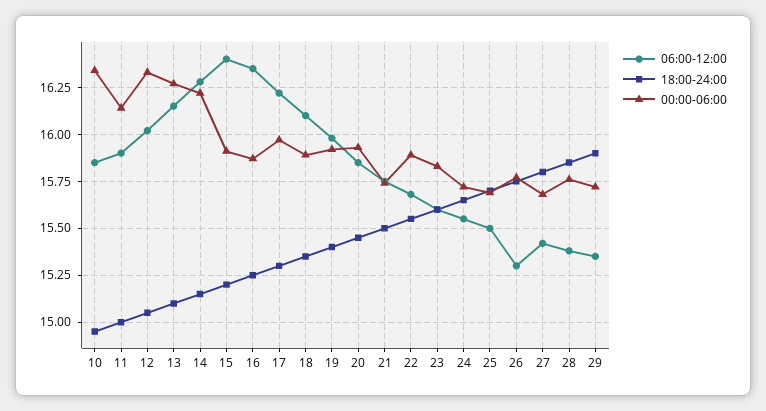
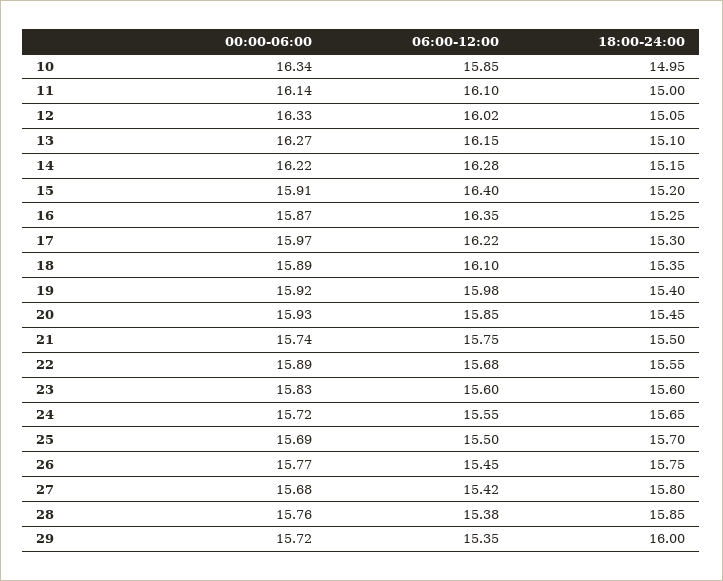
  {
    "06:00-12:00": {
      "10": 15.85,
-     "11": 15.9,
+     "11": 16.1,
      "12": 16.02,
      "13": 16.15,
      "14": 16.28,
      "15": 16.4,
      "16": 16.35,
      "17": 16.22,
      "18": 16.1,
      "19": 15.98,
      "20": 15.85,
      "21": 15.75,
      "22": 15.68,
      "23": 15.6,
      "24": 15.55,
      "25": 15.5,
-     "26": 15.3,
+     "26": 15.45,
      "27": 15.42,
      "28": 15.38,
      "29": 15.35
    },
    "18:00-24:00": {
      "10": 14.95,
      "11": 15,
      "12": 15.05,
      "13": 15.1,
      "14": 15.15,
      "15": 15.2,
      "16": 15.25,
      "17": 15.3,
      "18": 15.35,
      "19": 15.4,
      "20": 15.45,
      "21": 15.5,
      "22": 15.55,
      "23": 15.6,
      "24": 15.65,
      "25": 15.7,
      "26": 15.75,
      "27": 15.8,
      "28": 15.85,
-     "29": 15.9
+     "29": 16
    },
    "00:00-06:00": {
      "10": 16.34,
      "11": 16.14,
      "12": 16.33,
      "13": 16.27,
      "14": 16.22,
      "15": 15.91,
      "16": 15.87,
      "17": 15.97,
      "18": 15.89,
      "19": 15.92,
      "20": 15.93,
      "21": 15.74,
      "22": 15.89,
      "23": 15.83,
      "24": 15.72,
      "25": 15.69,
      "26": 15.77,
      "27": 15.68,
      "28": 15.76,
      "29": 15.72
    }
  }

